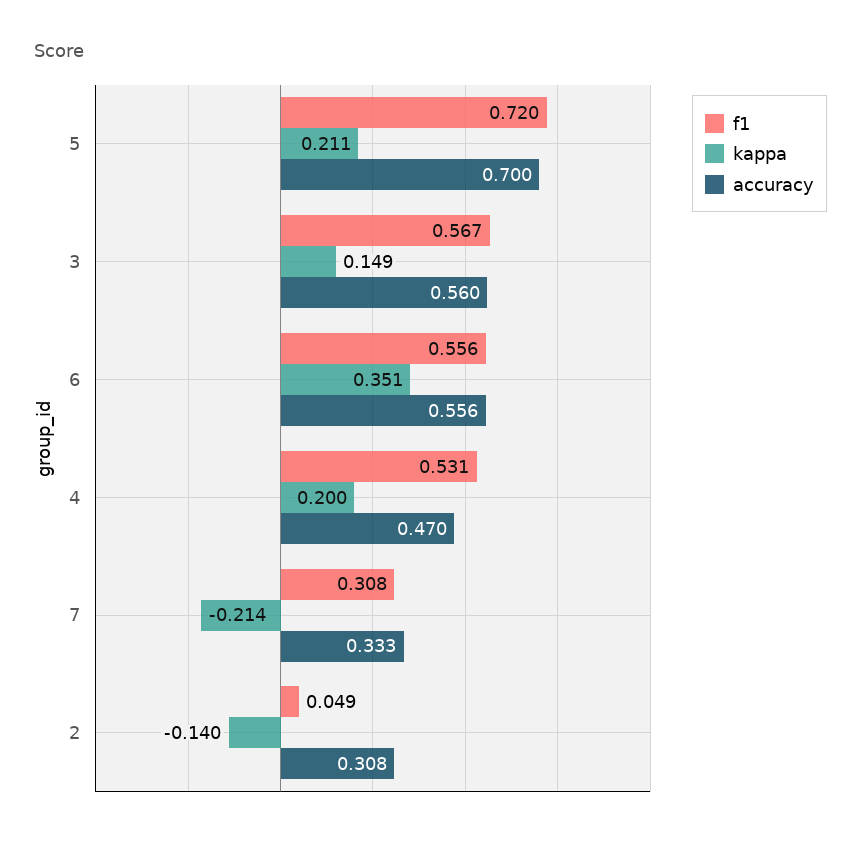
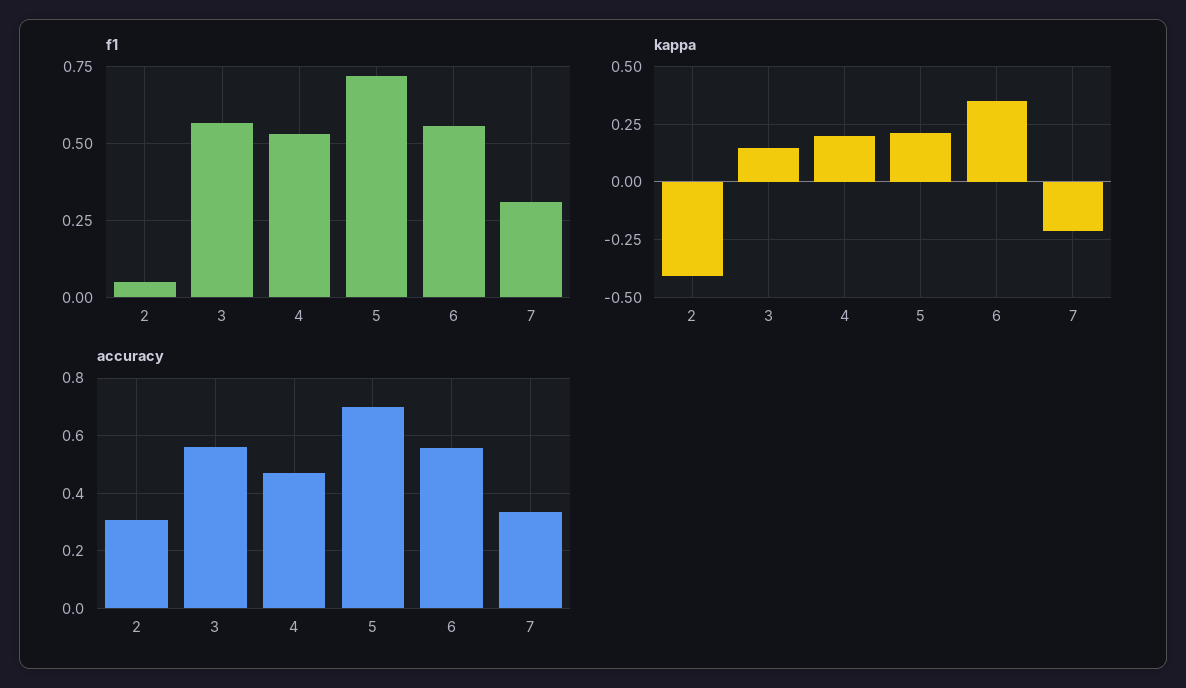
  {
    "f1": {
      "5": 0.72,
      "3": 0.567,
      "6": 0.556,
      "4": 0.531,
      "7": 0.308,
      "2": 0.049
    },
    "kappa": {
      "5": 0.211,
      "3": 0.149,
      "6": 0.351,
      "4": 0.2,
      "7": -0.214,
-     "2": -0.14
+     "2": -0.4
    },
    "accuracy": {
      "5": 0.7,
      "3": 0.56,
      "6": 0.556,
      "4": 0.47,
      "7": 0.333,
      "2": 0.308
    }
  }

